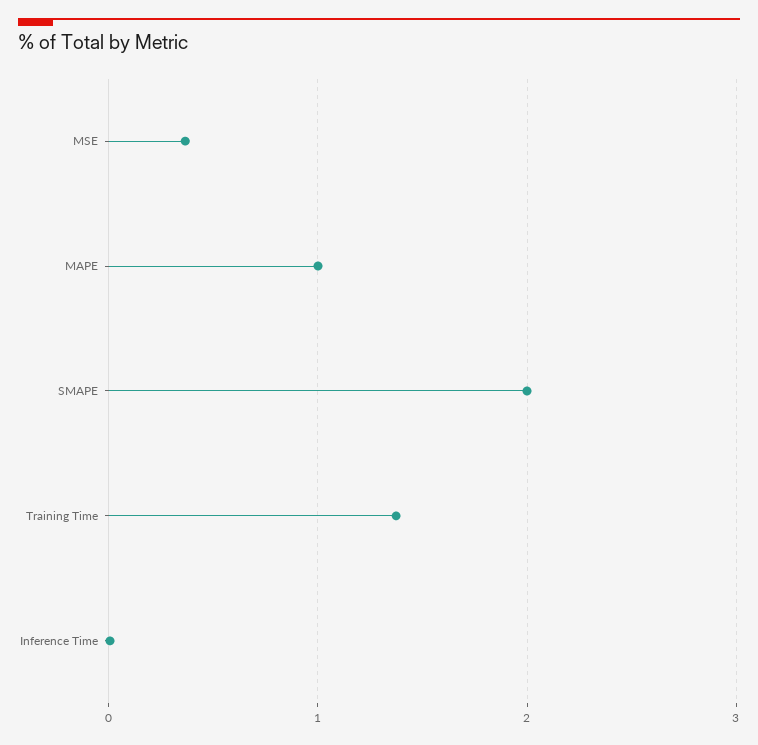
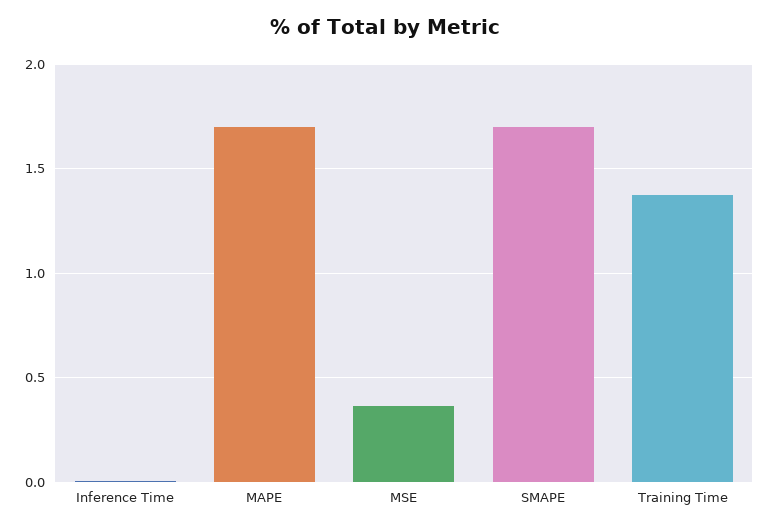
  {
    "MSE": 0.35,
-   "MAPE": 1,
+   "MAPE": 1.7,
-   "SMAPE": 2,
+   "SMAPE": 1.7,
    "Training Time": 1.35,
    "Inference Time": 0
  }

